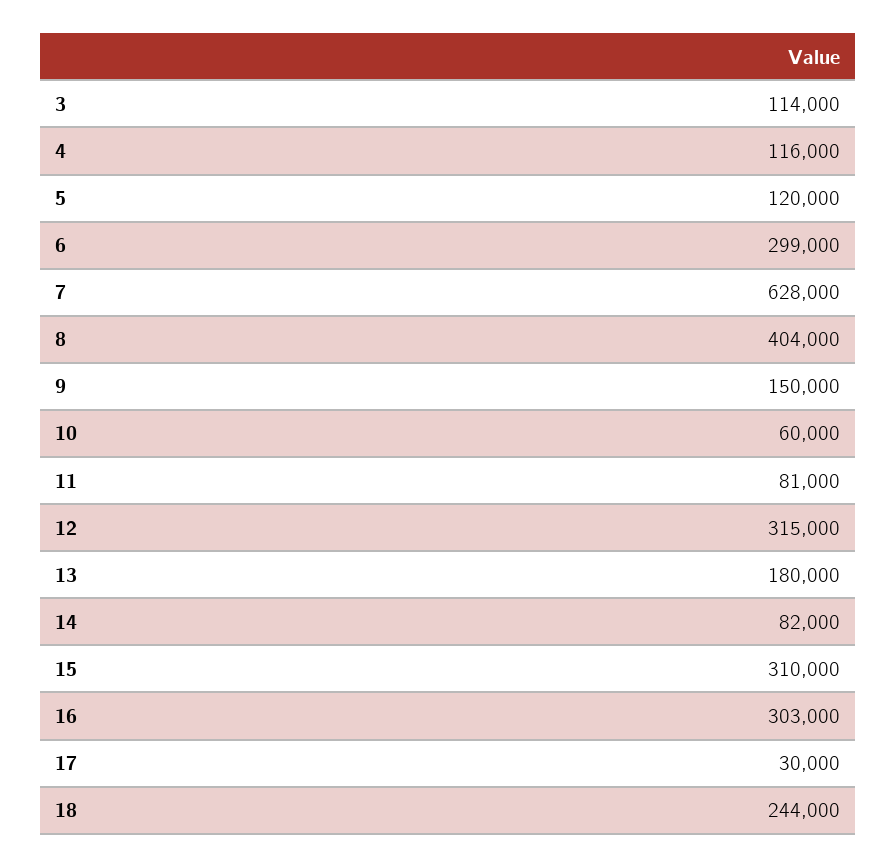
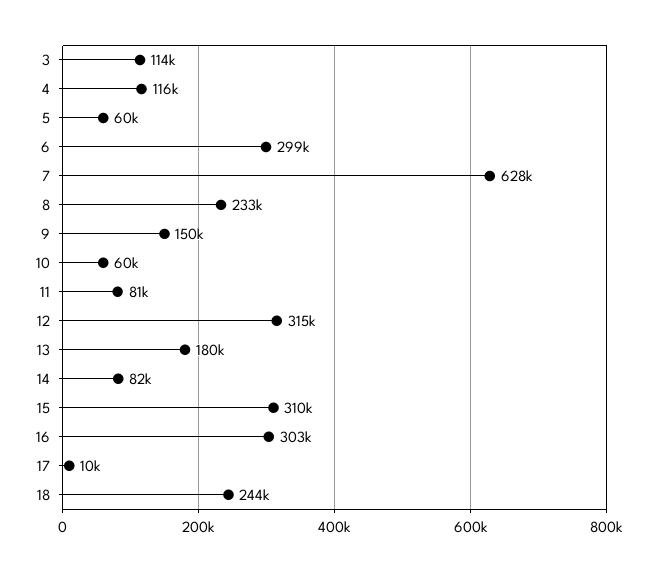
  {
    "3": 114000,
    "4": 116000,
-   "5": 120000,
+   "5": 60000,
    "6": 299000,
    "7": 628000,
-   "8": 404000,
+   "8": 233000,
    "9": 150000,
    "10": 60000,
    "11": 81000,
    "12": 315000,
    "13": 180000,
    "14": 82000,
    "15": 310000,
    "16": 303000,
-   "17": 30000,
+   "17": 10000,
    "18": 244000
  }

